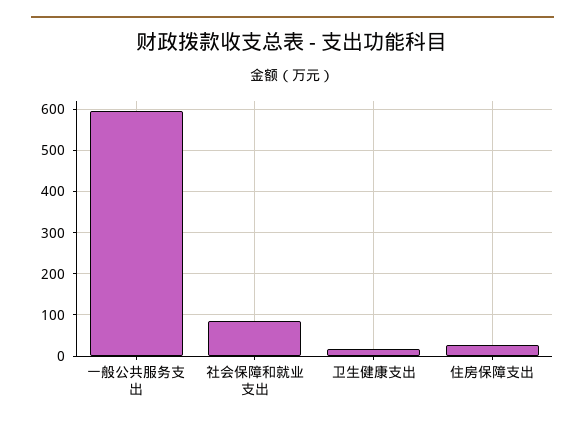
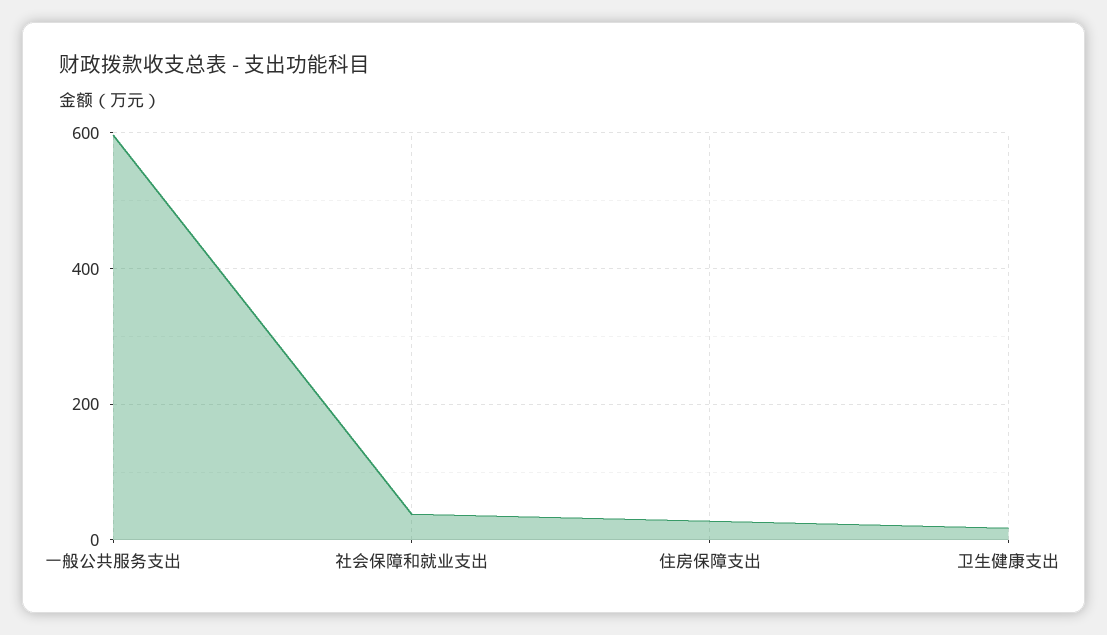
  {
    "一般公共服务支出": 600,
-   "社会保障和就业支出": 80,
+   "社会保障和就业支出": 40,
    "卫生健康支出": 20,
    "住房保障支出": 20
  }

